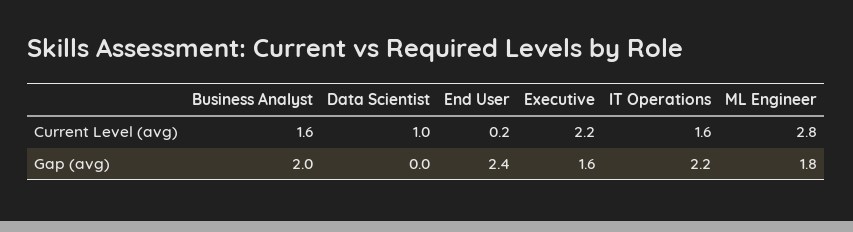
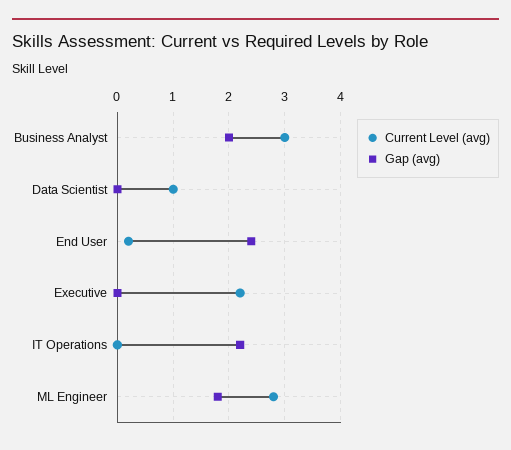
  {
    "Current Level (avg)": {
-     "Business Analyst": 1.6,
+     "Business Analyst": 3,
      "Data Scientist": 1,
      "End User": 0.2,
      "Executive": 2.2,
-     "IT Operations": 1.6,
+     "IT Operations": 0,
      "ML Engineer": 2.8
    },
    "Gap (avg)": {
      "Business Analyst": 2,
      "Data Scientist": 0,
      "End User": 2.4,
-     "Executive": 1.6,
+     "Executive": 0,
      "IT Operations": 2.2,
      "ML Engineer": 1.8
    }
  }

